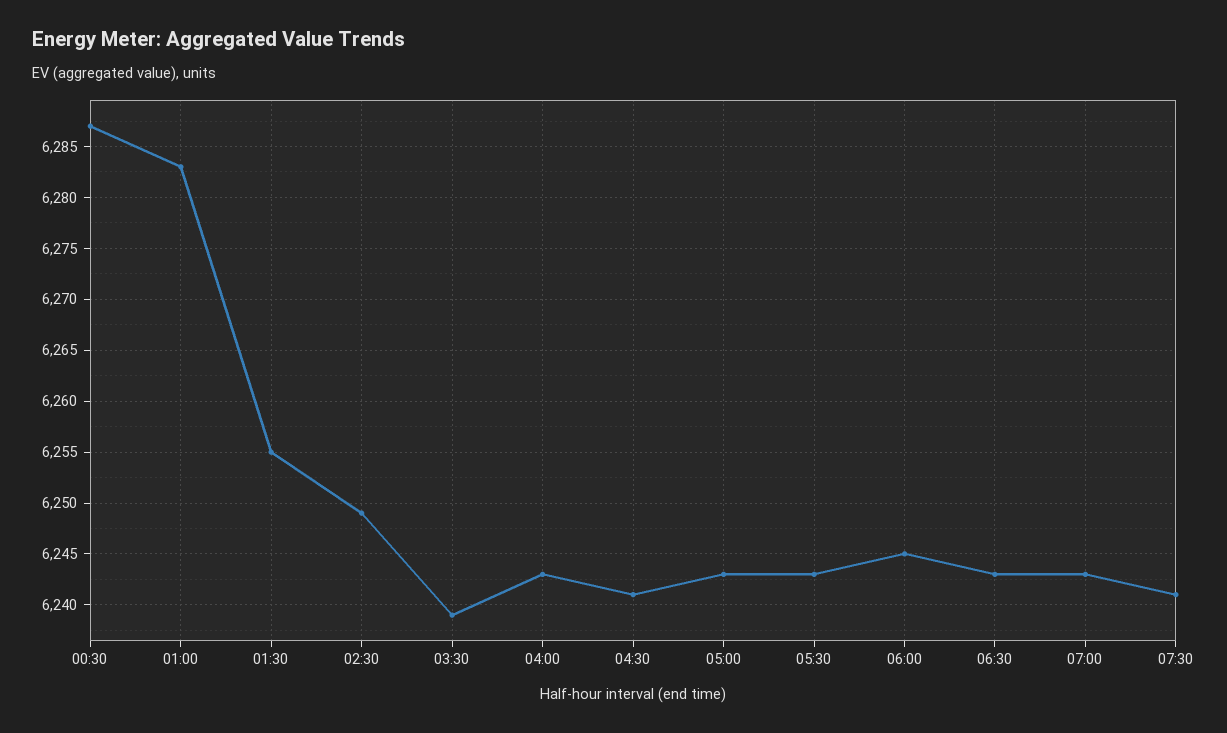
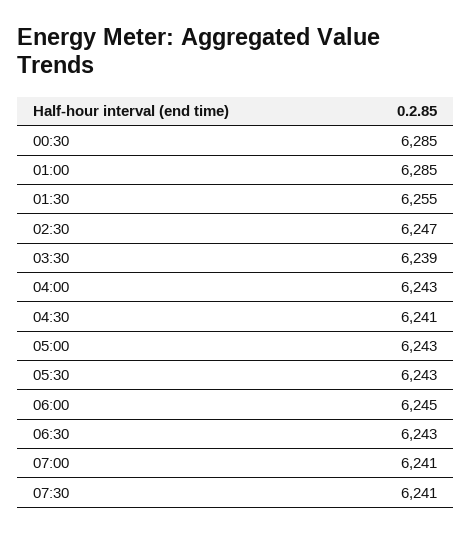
  {
-   "00:30": 6287,
+   "00:30": 6285,
-   "01:00": 6283,
+   "01:00": 6285,
    "01:30": 6255,
-   "02:30": 6249,
+   "02:30": 6247,
    "03:30": 6239,
    "04:00": 6243,
    "04:30": 6241,
    "05:00": 6243,
    "05:30": 6243,
    "06:00": 6245,
    "06:30": 6243,
-   "07:00": 6243,
+   "07:00": 6241,
    "07:30": 6241
  }

